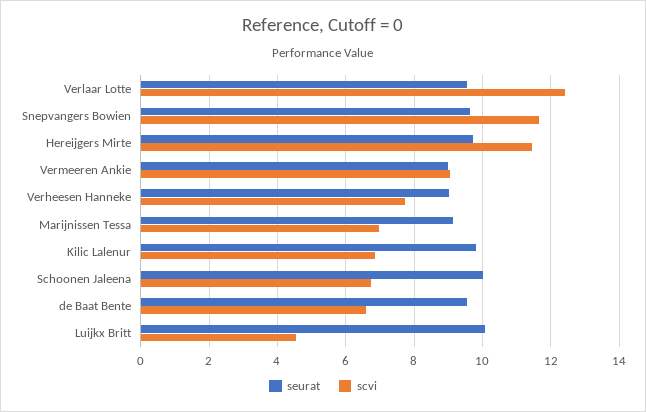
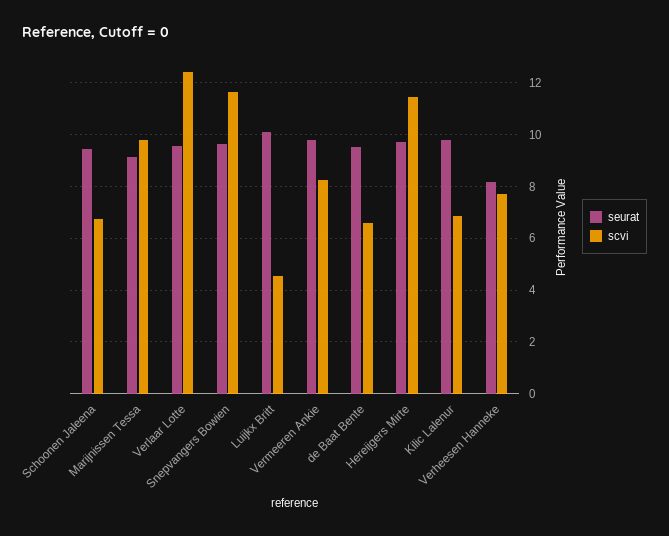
  {
    "seurat": {
      "Verlaar Lotte": 9.6,
      "Snepvangers Bowien": 9.6,
      "Hereijgers Mirte": 9.8,
-     "Vermeeren Ankie": 9,
+     "Vermeeren Ankie": 9.75,
-     "Verheesen Hanneke": 9,
+     "Verheesen Hanneke": 8.25,
      "Marijnissen Tessa": 9.2,
      "Kilic Lalenur": 9.8,
-     "Schoonen Jaleena": 10,
+     "Schoonen Jaleena": 9.5,
      "de Baat Bente": 9.6,
      "Luijkx Britt": 10
    },
    "scvi": {
      "Verlaar Lotte": 12.4,
      "Snepvangers Bowien": 11.6,
      "Hereijgers Mirte": 11.4,
-     "Vermeeren Ankie": 9,
+     "Vermeeren Ankie": 8.25,
      "Verheesen Hanneke": 7.8,
-     "Marijnissen Tessa": 7,
+     "Marijnissen Tessa": 9.75,
      "Kilic Lalenur": 6.8,
      "Schoonen Jaleena": 6.8,
      "de Baat Bente": 6.6,
      "Luijkx Britt": 4.6
    }
  }

